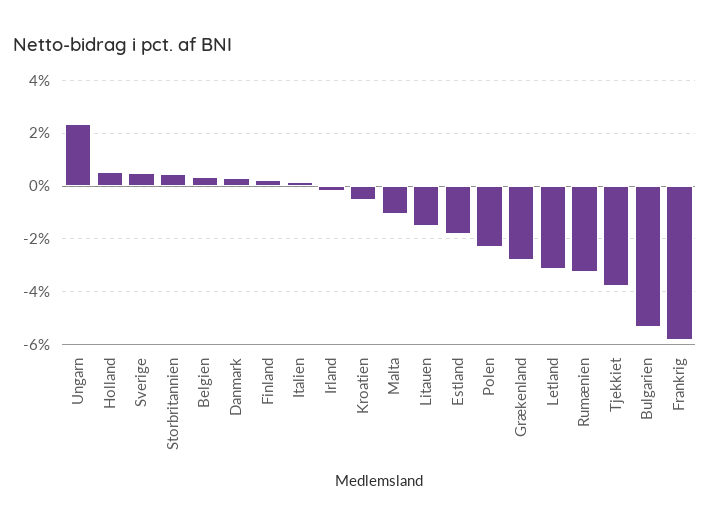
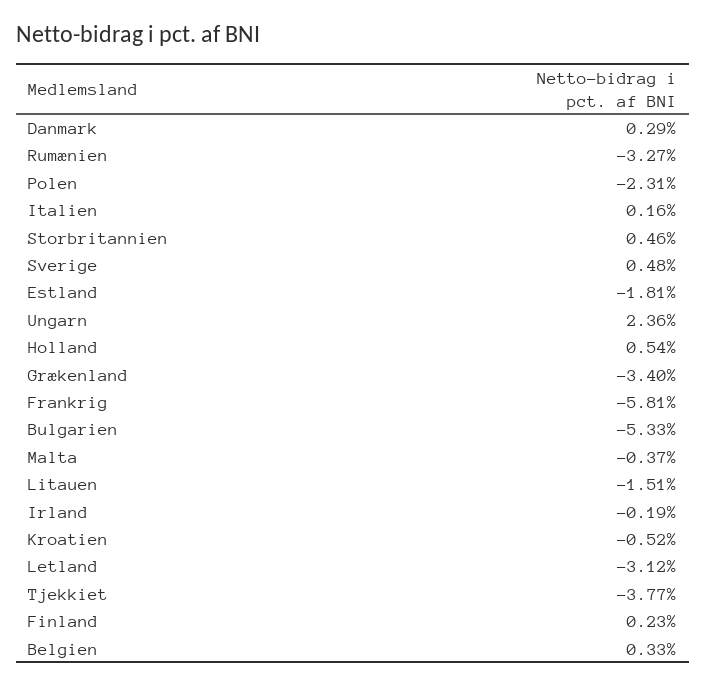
  {
    "Ungarn": 2.36,
    "Holland": 0.54,
    "Sverige": 0.48,
    "Storbritannien": 0.46,
    "Belgien": 0.33,
    "Danmark": 0.29,
    "Finland": 0.23,
    "Italien": 0.16,
    "Irland": -0.19,
    "Kroatien": -0.52,
-   "Malta": -1,
+   "Malta": -0.37,
    "Litauen": -1.51,
    "Estland": -1.81,
    "Polen": -2.31,
-   "Grækenland": -2.75,
+   "Grækenland": -3.4,
    "Letland": -3.12,
    "Rumænien": -3.27,
    "Tjekkiet": -3.77,
    "Bulgarien": -5.33,
    "Frankrig": -5.81
  }

